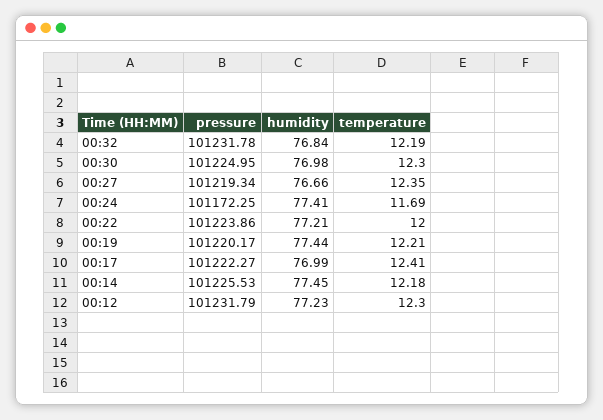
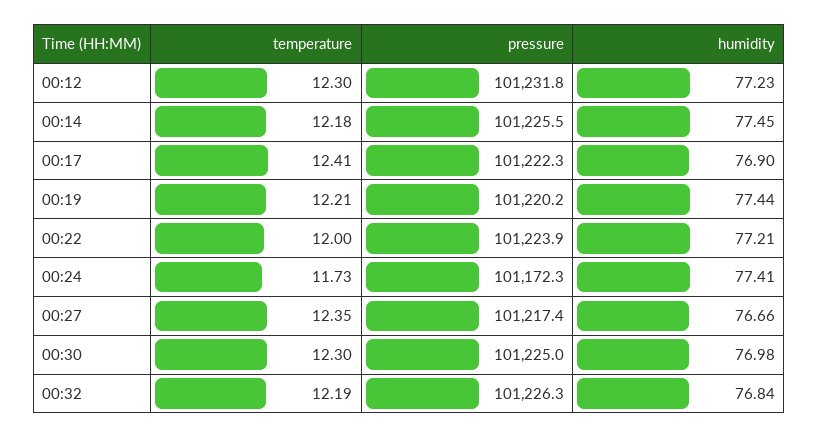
  {
    "pressure": {
-     "00:32": 101231.78,
+     "00:32": 101226.3,
      "00:30": 101224.95,
-     "00:27": 101219.34,
+     "00:27": 101217.4,
      "00:24": 101172.25,
      "00:22": 101223.86,
      "00:19": 101220.17,
      "00:17": 101222.27,
      "00:14": 101225.53,
      "00:12": 101231.79
    },
    "humidity": {
      "00:32": 76.84,
      "00:30": 76.98,
      "00:27": 76.66,
      "00:24": 77.41,
      "00:22": 77.21,
      "00:19": 77.44,
-     "00:17": 76.99,
+     "00:17": 76.9,
      "00:14": 77.45,
      "00:12": 77.23
    },
    "temperature": {
      "00:32": 12.19,
      "00:30": 12.3,
      "00:27": 12.35,
-     "00:24": 11.69,
+     "00:24": 11.73,
      "00:22": 12,
      "00:19": 12.21,
      "00:17": 12.41,
      "00:14": 12.18,
      "00:12": 12.3
    }
  }

